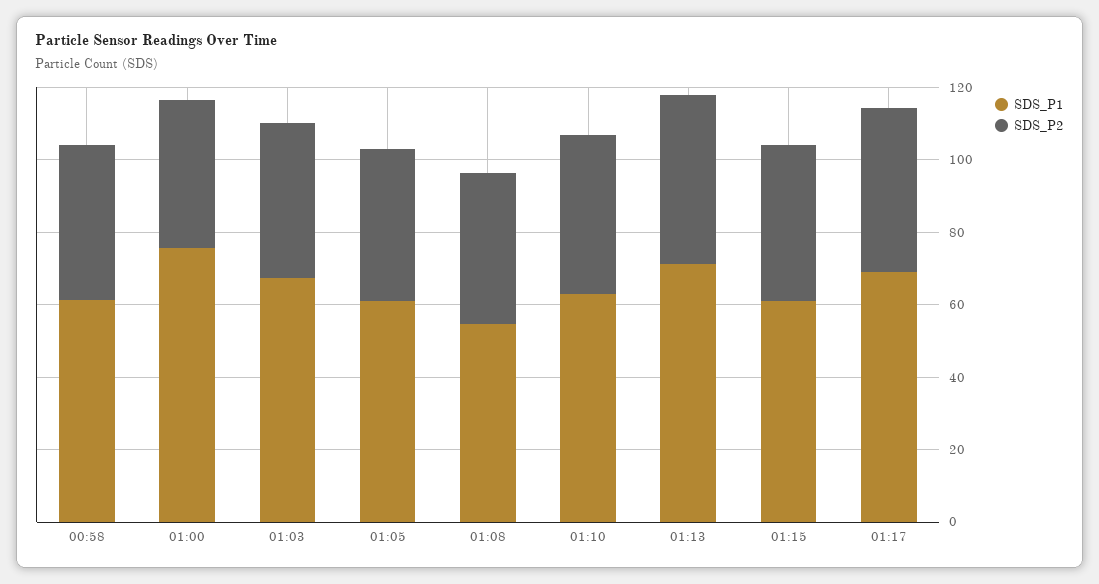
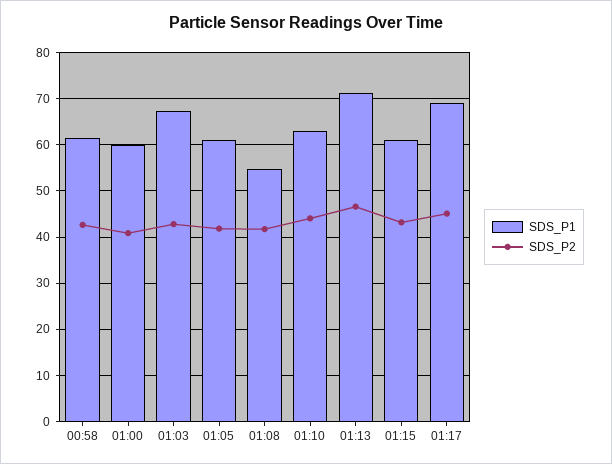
  {
    "SDS_P1": {
      "00:58": 62,
-     "01:00": 75,
+     "01:00": 60,
      "01:03": 68,
      "01:05": 62,
      "01:08": 54,
      "01:10": 62,
      "01:13": 72,
      "01:15": 60,
      "01:17": 70
    },
    "SDS_P2": {
      "00:58": 42,
      "01:00": 40,
      "01:03": 42,
      "01:05": 42,
      "01:08": 42,
      "01:10": 44,
      "01:13": 46,
      "01:15": 44,
      "01:17": 46
    }
  }

